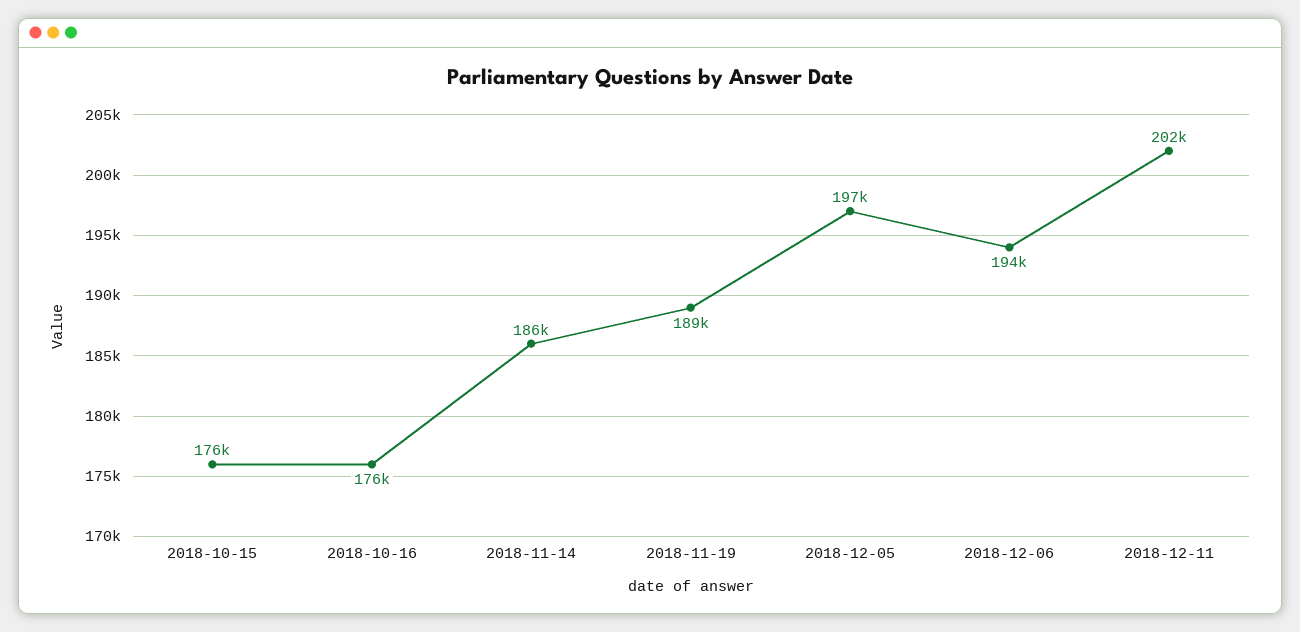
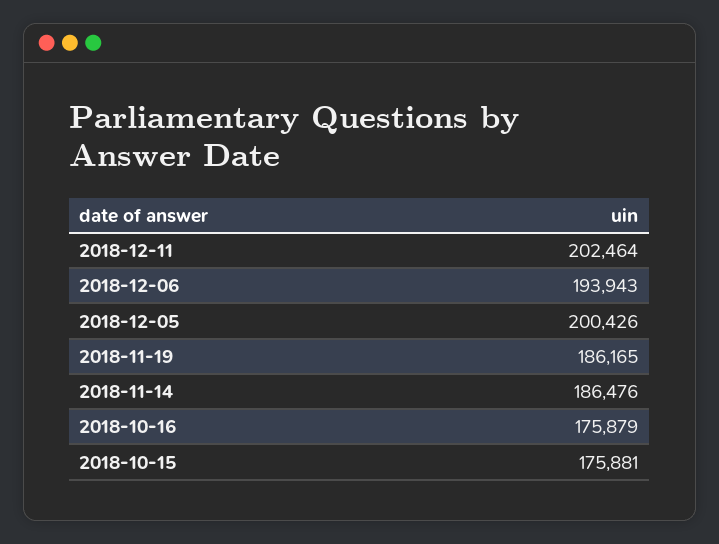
  {
    "2018-10-15": 175881,
    "2018-10-16": 175879,
    "2018-11-14": 186476,
-   "2018-11-19": 189000,
+   "2018-11-19": 186165,
-   "2018-12-05": 197000,
+   "2018-12-05": 200426,
    "2018-12-06": 193943,
    "2018-12-11": 202464
  }

